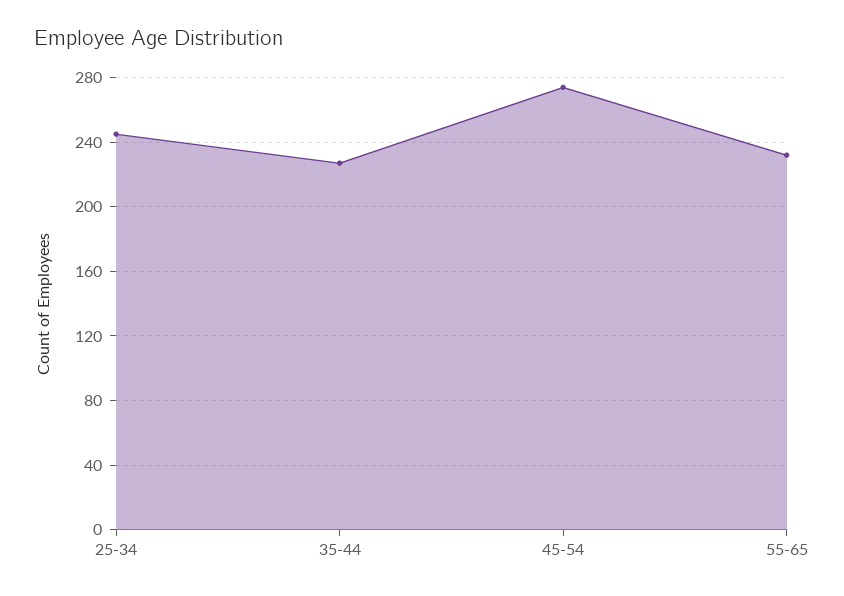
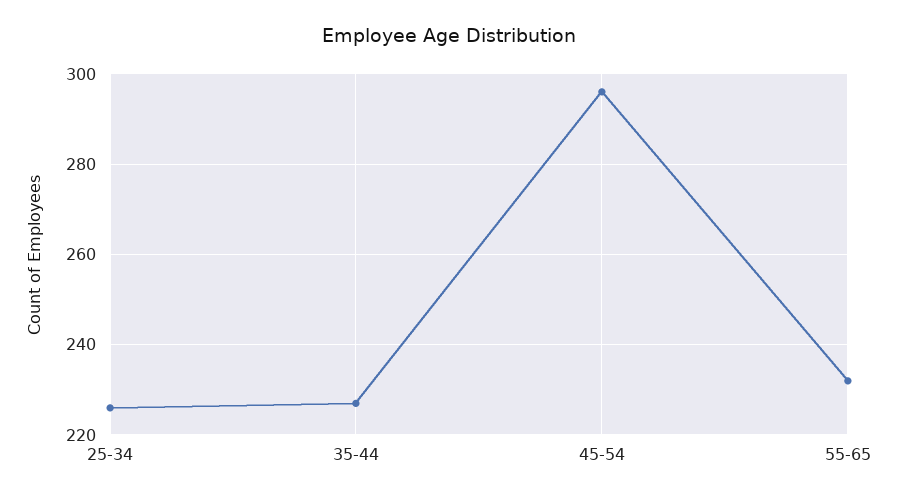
  {
-   "25-34": 245,
+   "25-34": 225,
    "35-44": 225,
-   "45-54": 275,
+   "45-54": 295,
    "55-65": 230
  }

